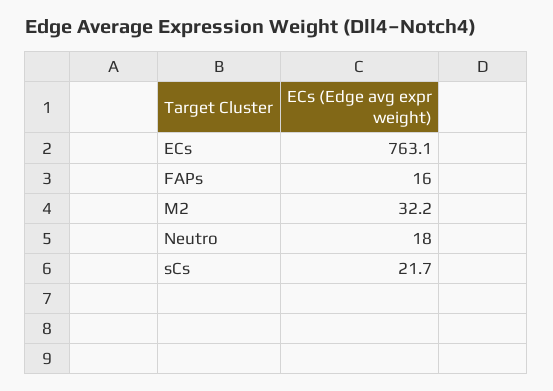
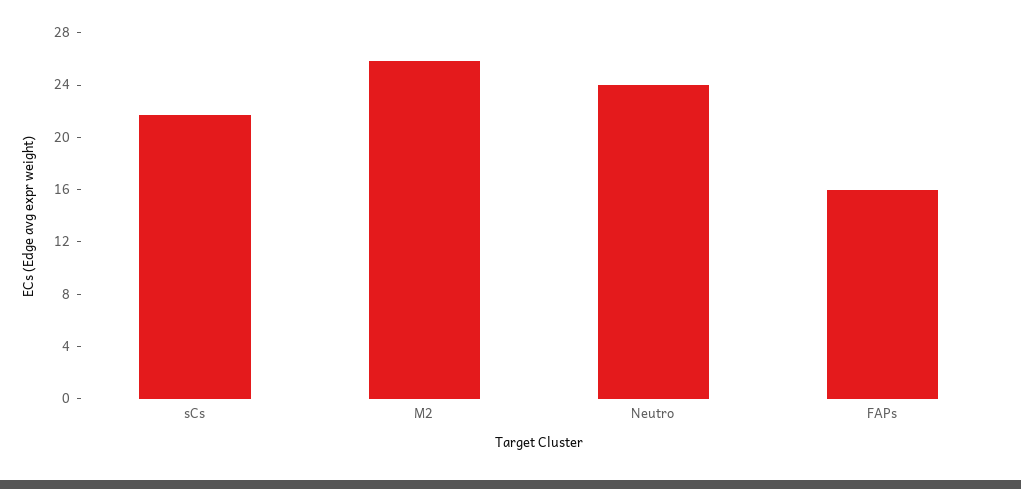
  {
-   "ECs": 763.1,
    "FAPs": 16,
-   "M2": 32.2,
+   "M2": 26,
-   "Neutro": 18,
+   "Neutro": 24,
    "sCs": 21.7
  }

